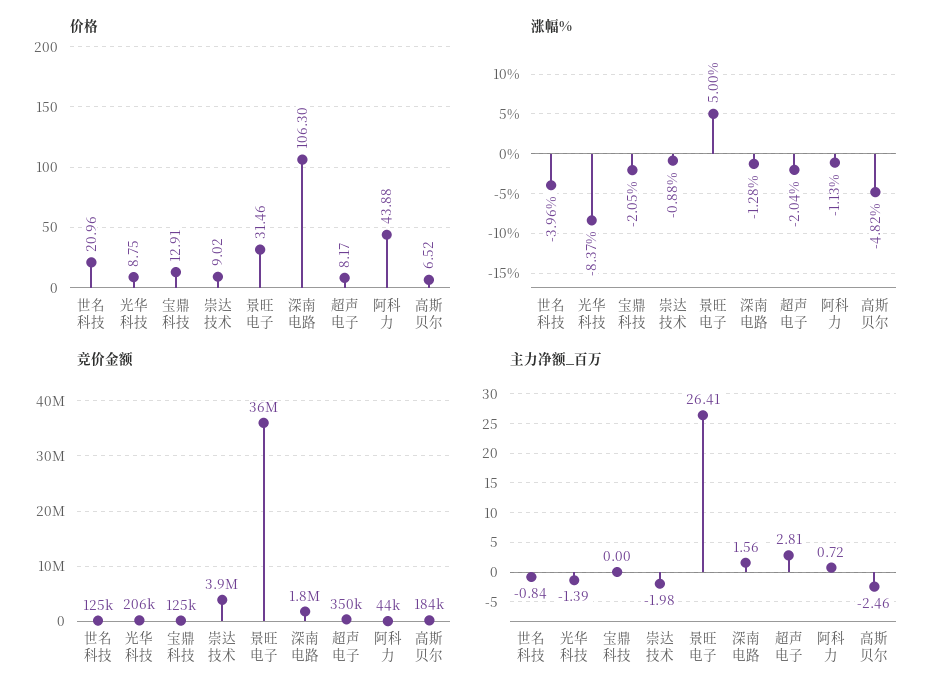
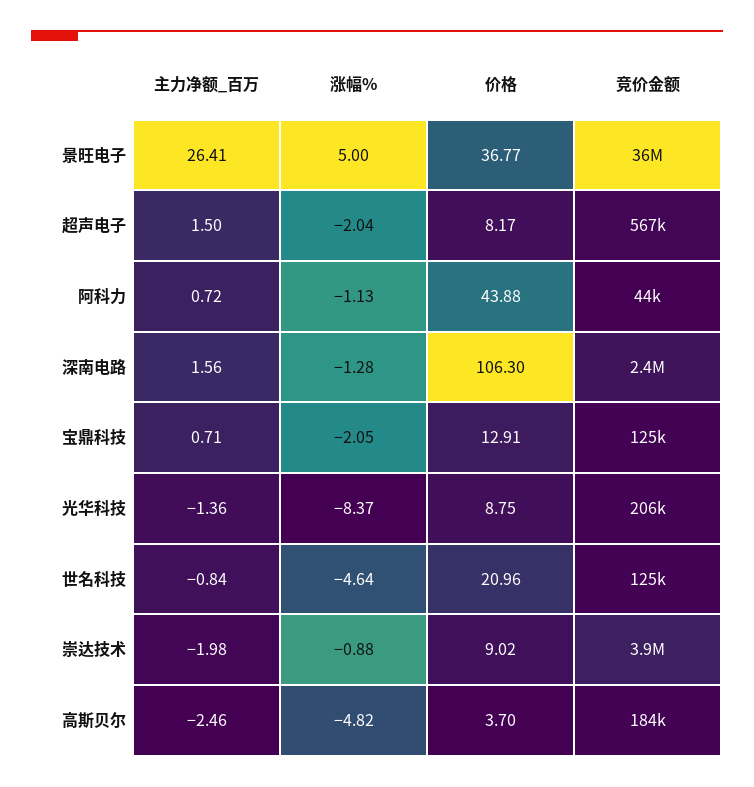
  {
    "价格": {
      "世名科技": 20.96,
      "光华科技": 8.75,
      "宝鼎科技": 12.91,
      "崇达技术": 9.02,
-     "景旺电子": 31.46,
+     "景旺电子": 36.77,
      "深南电路": 106.3,
      "超声电子": 8.17,
      "阿科力": 43.88,
-     "高斯贝尔": 6.52
+     "高斯贝尔": 3.7
    },
    "涨幅%": {
-     "世名科技": -3.96,
+     "世名科技": -4.64,
      "光华科技": -8.37,
      "宝鼎科技": -2.05,
      "崇达技术": -0.88,
      "景旺电子": 5,
      "深南电路": -1.28,
      "超声电子": -2.04,
      "阿科力": -1.13,
      "高斯贝尔": -4.82
    },
    "竞价金额": {
      "世名科技": 125000,
      "光华科技": 206000,
      "宝鼎科技": 125000,
      "崇达技术": 3900000,
      "景旺电子": 36000000,
-     "深南电路": 1800000,
+     "深南电路": 2400000,
-     "超声电子": 350000,
+     "超声电子": 567000,
      "阿科力": 44000,
      "高斯贝尔": 184000
    },
    "主力净额_百万": {
      "世名科技": -0.84,
-     "光华科技": -1.39,
+     "光华科技": -1.36,
-     "宝鼎科技": 0,
+     "宝鼎科技": 0.71,
      "崇达技术": -1.98,
      "景旺电子": 26.41,
      "深南电路": 1.56,
-     "超声电子": 2.81,
+     "超声电子": 1.5,
      "阿科力": 0.72,
      "高斯贝尔": -2.46
    }
  }

